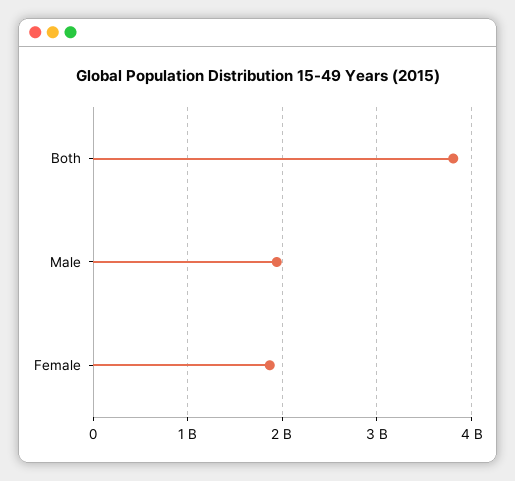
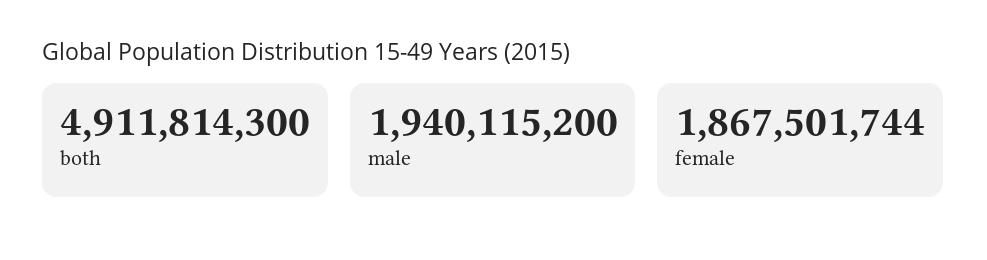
  {
-   "Both": 3800000000,
+   "Both": 4911814300,
    "Male": 1940115200,
    "Female": 1867501744
  }

